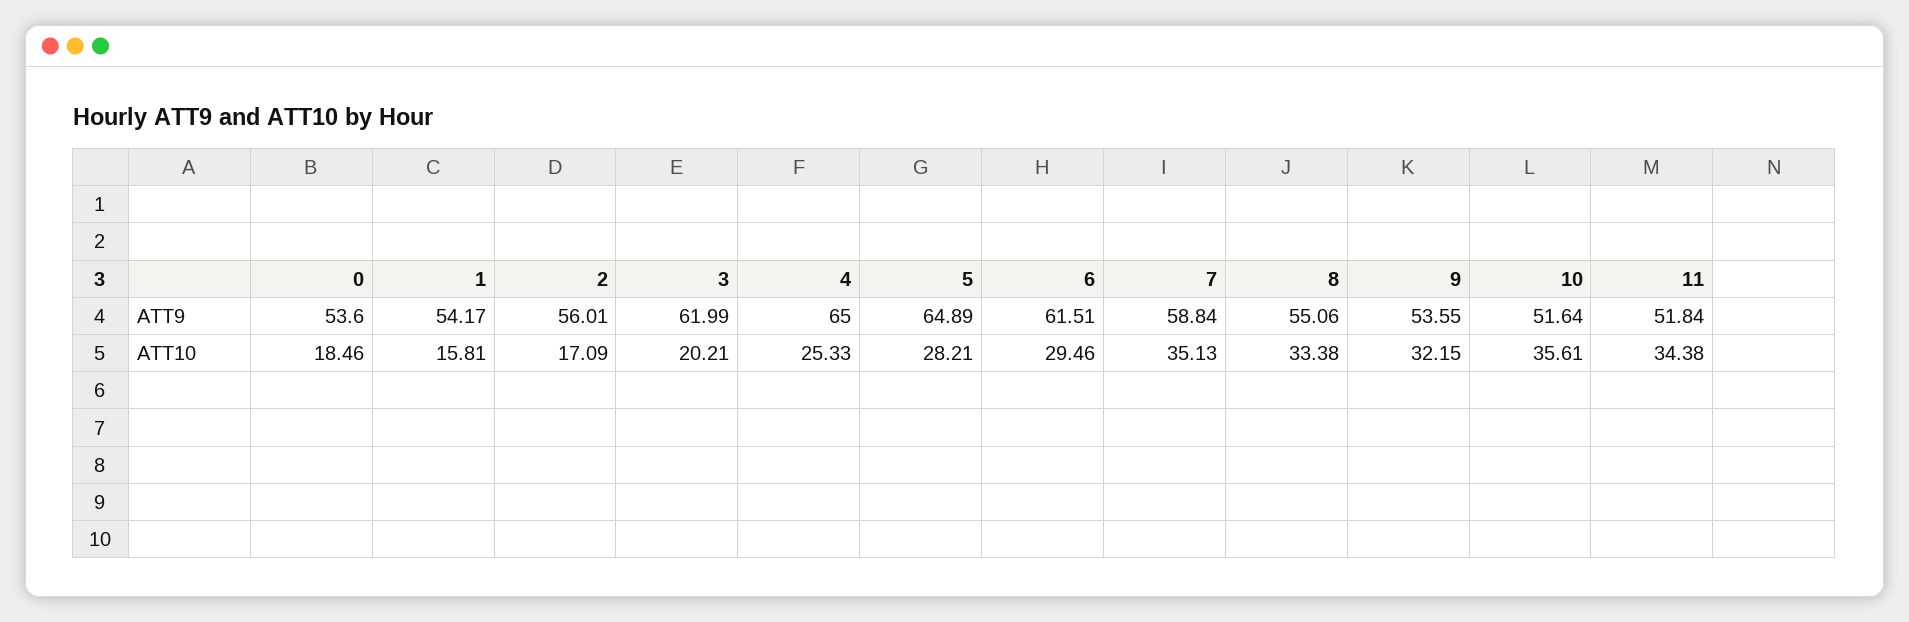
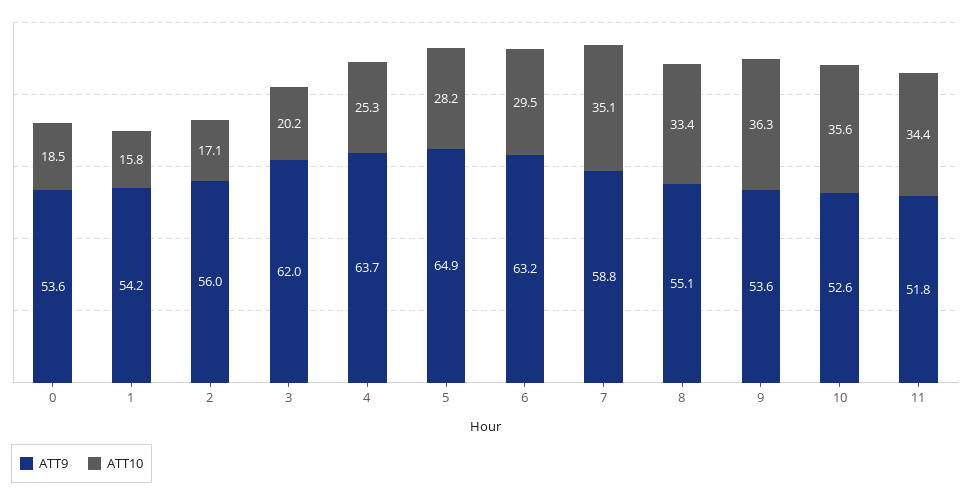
  {
    "ATT9": {
      "0": 53.6,
      "1": 54.17,
      "2": 56.01,
      "3": 61.99,
-     "4": 65,
+     "4": 63.7,
      "5": 64.89,
-     "6": 61.51,
+     "6": 63.2,
      "7": 58.84,
      "8": 55.06,
      "9": 53.55,
-     "10": 51.64,
+     "10": 52.6,
      "11": 51.84
    },
    "ATT10": {
      "0": 18.46,
      "1": 15.81,
      "2": 17.09,
      "3": 20.21,
      "4": 25.33,
      "5": 28.21,
      "6": 29.46,
      "7": 35.13,
      "8": 33.38,
-     "9": 32.15,
+     "9": 36.3,
      "10": 35.61,
      "11": 34.38
    }
  }

